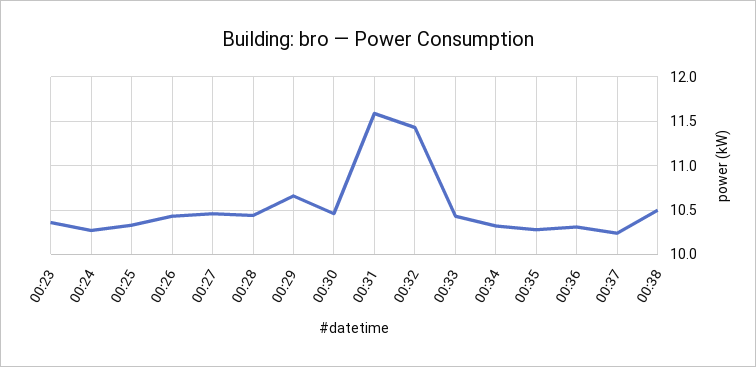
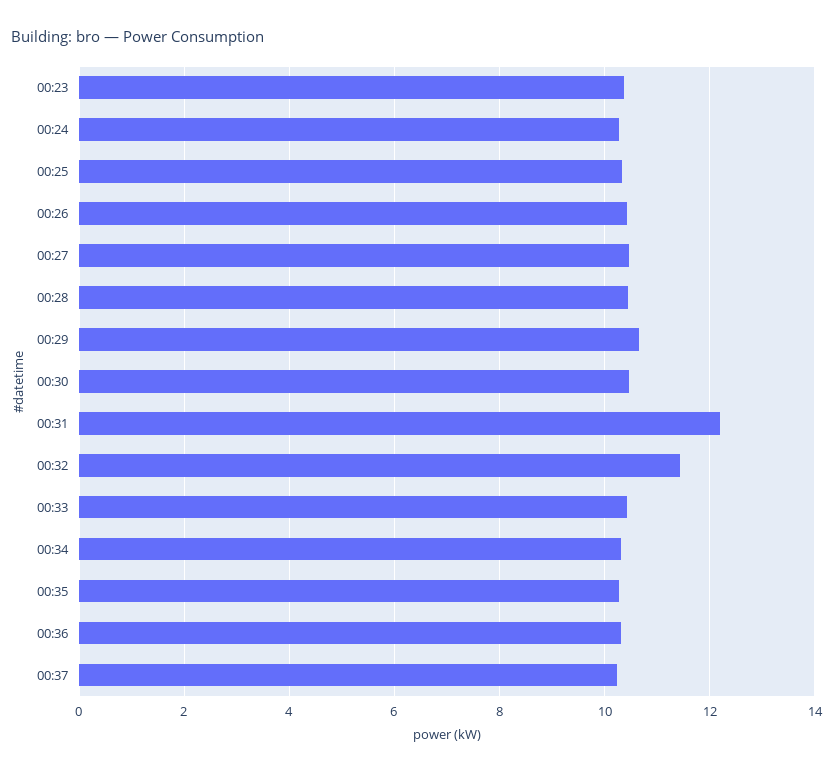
  {
    "00:23": 10.4,
    "00:24": 10.3,
    "00:25": 10.3,
    "00:26": 10.4,
    "00:27": 10.5,
    "00:28": 10.4,
    "00:29": 10.7,
    "00:30": 10.5,
-   "00:31": 11.6,
+   "00:31": 12.2,
    "00:32": 11.4,
    "00:33": 10.4,
    "00:34": 10.3,
    "00:35": 10.3,
    "00:36": 10.3,
-   "00:37": 10.2,
+   "00:37": 10.2
-   "00:38": 10.5
  }

